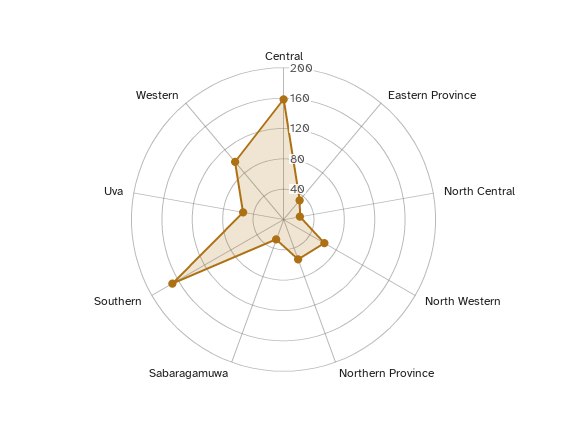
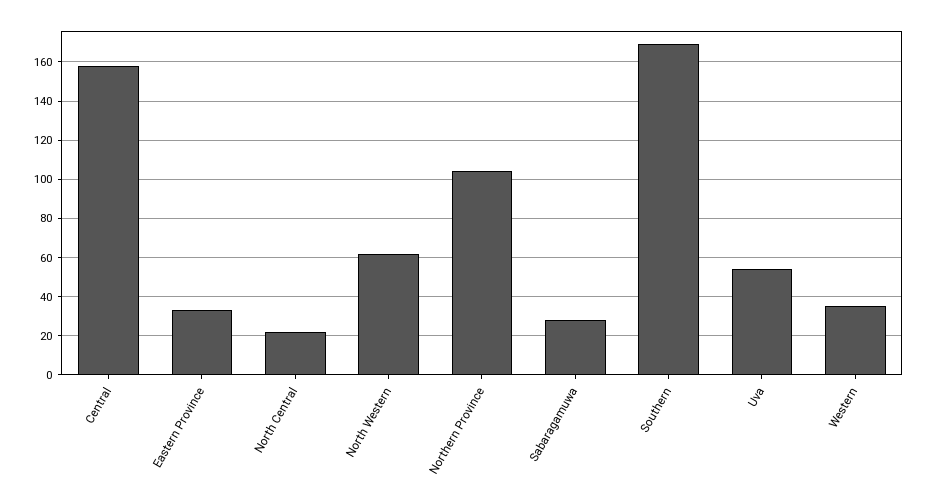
  {
    "Central": 160,
    "Eastern Province": 35,
    "North Central": 20,
    "North Western": 60,
-   "Northern Province": 60,
+   "Northern Province": 105,
    "Sabaragamuwa": 30,
    "Southern": 170,
    "Uva": 55,
-   "Western": 100
+   "Western": 35
  }

